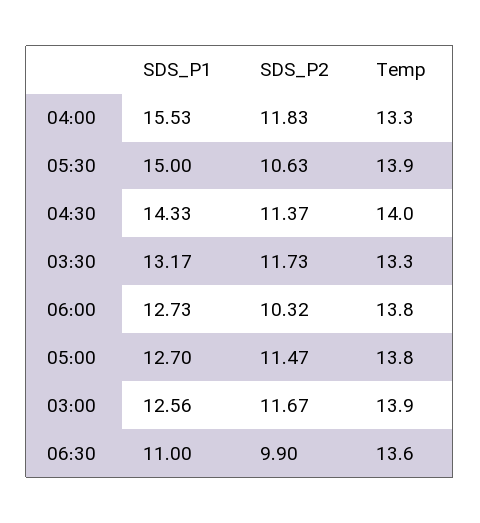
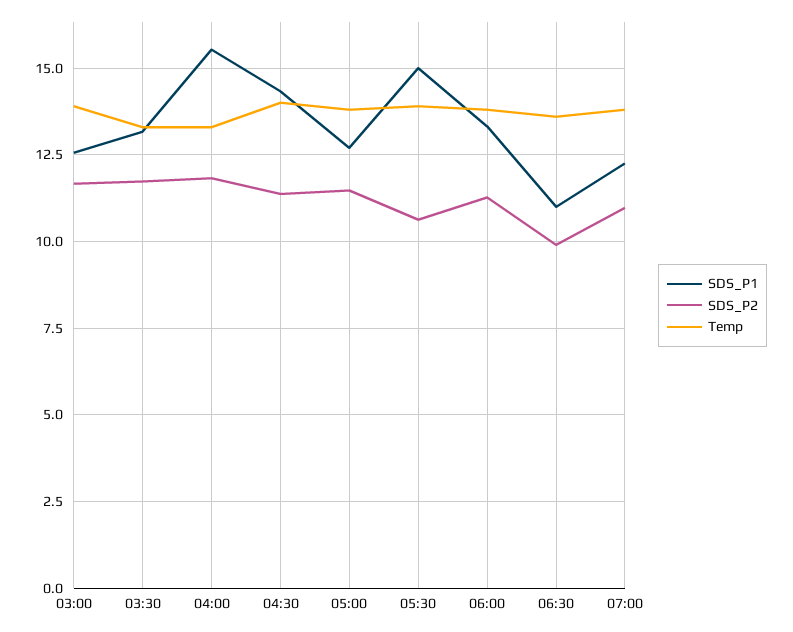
  {
    "SDS_P1": {
      "04:00": 15.53,
      "05:30": 15,
      "04:30": 14.33,
      "03:30": 13.17,
-     "06:00": 12.73,
+     "06:00": 13.25,
      "05:00": 12.7,
      "03:00": 12.56,
-     "06:30": 11
+     "06:30": 11,
+     "07:00": 12.25
    },
    "SDS_P2": {
      "04:00": 11.83,
      "05:30": 10.63,
      "04:30": 11.37,
      "03:30": 11.73,
-     "06:00": 10.32,
+     "06:00": 11.25,
      "05:00": 11.47,
      "03:00": 11.67,
-     "06:30": 9.9
+     "06:30": 9.9,
+     "07:00": 11
    },
    "Temp": {
      "04:00": 13.3,
      "05:30": 13.9,
      "04:30": 14,
      "03:30": 13.3,
      "06:00": 13.8,
      "05:00": 13.8,
      "03:00": 13.9,
-     "06:30": 13.6
+     "06:30": 13.6,
+     "07:00": 13.75
    }
  }

